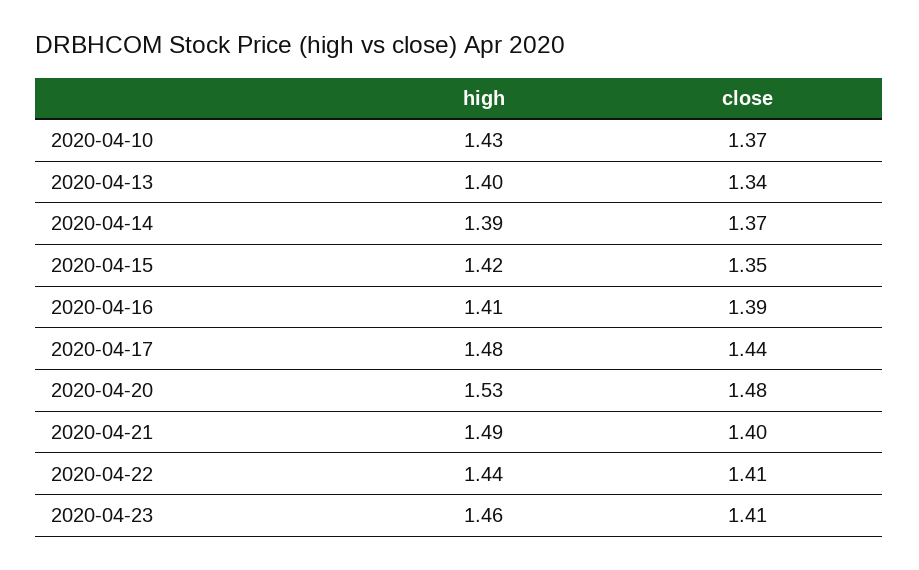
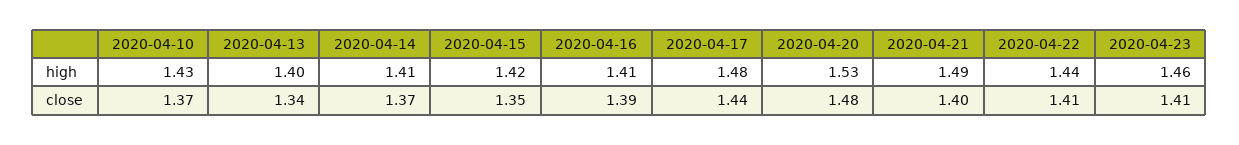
  {
    "high": {
      "2020-04-10": 1.43,
      "2020-04-13": 1.4,
-     "2020-04-14": 1.39,
+     "2020-04-14": 1.41,
      "2020-04-15": 1.42,
      "2020-04-16": 1.41,
      "2020-04-17": 1.48,
      "2020-04-20": 1.53,
      "2020-04-21": 1.49,
      "2020-04-22": 1.44,
      "2020-04-23": 1.46
    },
    "close": {
      "2020-04-10": 1.37,
      "2020-04-13": 1.34,
      "2020-04-14": 1.37,
      "2020-04-15": 1.35,
      "2020-04-16": 1.39,
      "2020-04-17": 1.44,
      "2020-04-20": 1.48,
      "2020-04-21": 1.4,
      "2020-04-22": 1.41,
      "2020-04-23": 1.41
    }
  }

